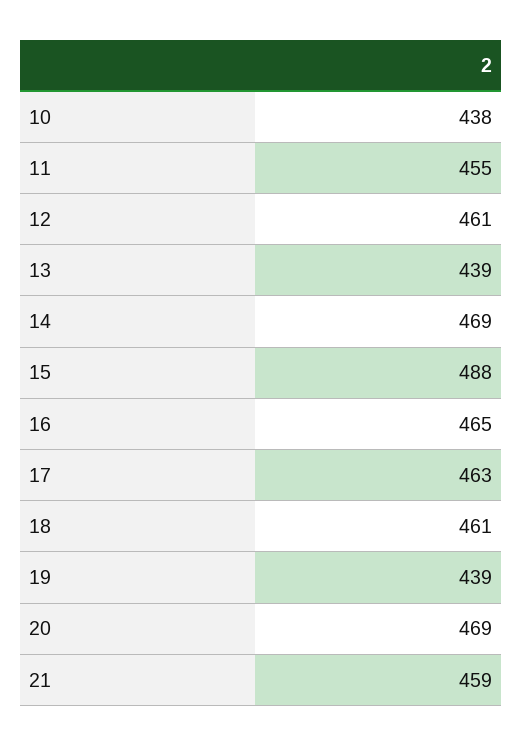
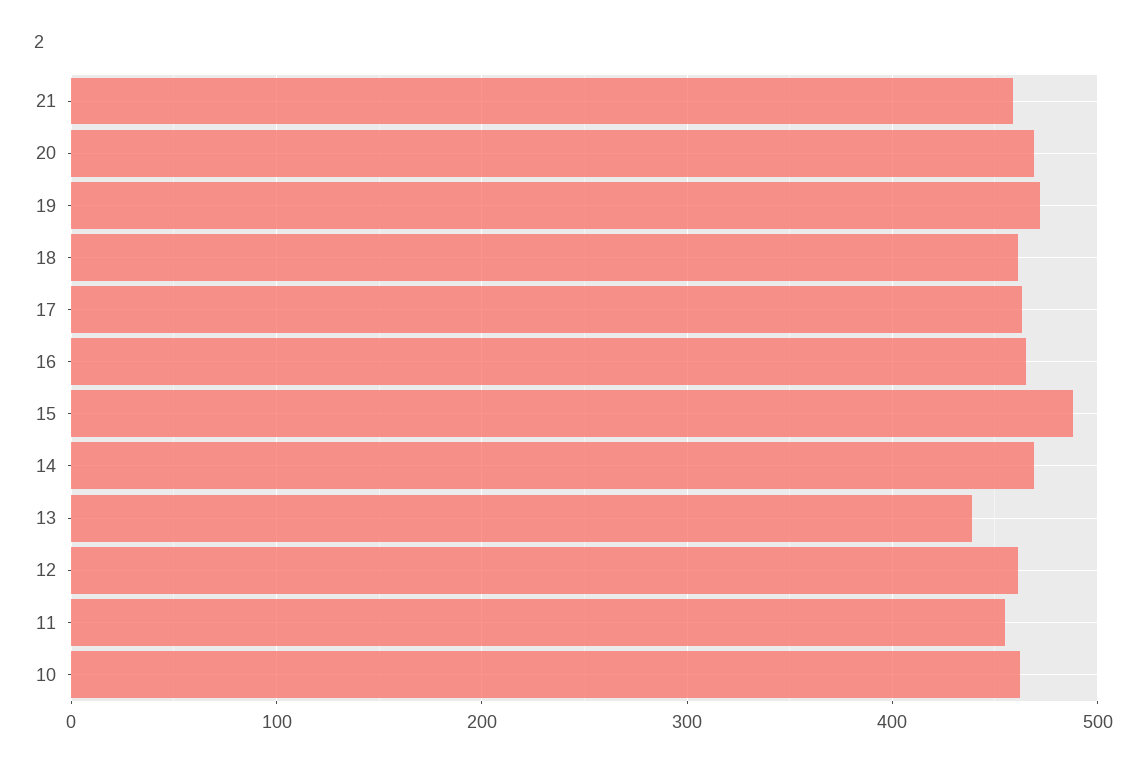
  {
-   "10": 438,
+   "10": 460,
    "11": 455,
    "12": 461,
    "13": 439,
    "14": 469,
    "15": 488,
    "16": 465,
    "17": 463,
    "18": 461,
-   "19": 439,
+   "19": 470,
    "20": 469,
    "21": 459
  }

